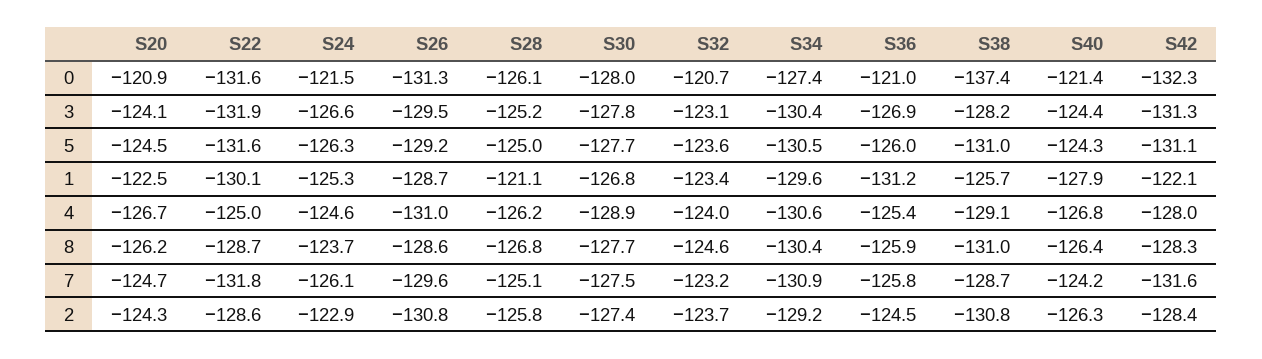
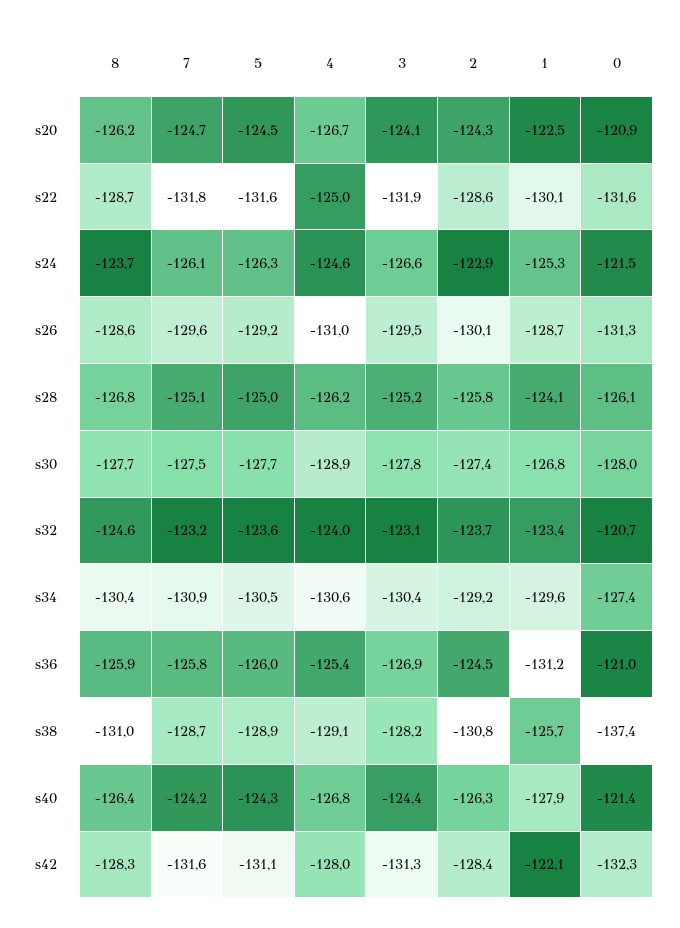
  {
    "S20": {
      "0": -120.9,
      "3": -124.1,
      "5": -124.5,
      "1": -122.5,
      "4": -126.7,
      "8": -126.2,
      "7": -124.7,
      "2": -124.3
    },
    "S22": {
      "0": -131.6,
      "3": -131.9,
      "5": -131.6,
      "1": -130.1,
      "4": -125,
      "8": -128.7,
      "7": -131.8,
      "2": -128.6
    },
    "S24": {
      "0": -121.5,
      "3": -126.6,
      "5": -126.3,
      "1": -125.3,
      "4": -124.6,
      "8": -123.7,
      "7": -126.1,
      "2": -122.9
    },
    "S26": {
      "0": -131.3,
      "3": -129.5,
      "5": -129.2,
      "1": -128.7,
      "4": -131,
      "8": -128.6,
      "7": -129.6,
-     "2": -130.8
+     "2": -130.1
    },
    "S28": {
      "0": -126.1,
      "3": -125.2,
      "5": -125,
-     "1": -121.1,
+     "1": -124.1,
      "4": -126.2,
      "8": -126.8,
      "7": -125.1,
      "2": -125.8
    },
    "S30": {
      "0": -128,
      "3": -127.8,
      "5": -127.7,
      "1": -126.8,
      "4": -128.9,
      "8": -127.7,
      "7": -127.5,
      "2": -127.4
    },
    "S32": {
      "0": -120.7,
      "3": -123.1,
      "5": -123.6,
      "1": -123.4,
      "4": -124,
      "8": -124.6,
      "7": -123.2,
      "2": -123.7
    },
    "S34": {
      "0": -127.4,
      "3": -130.4,
      "5": -130.5,
      "1": -129.6,
      "4": -130.6,
      "8": -130.4,
      "7": -130.9,
      "2": -129.2
    },
    "S36": {
      "0": -121,
      "3": -126.9,
      "5": -126,
      "1": -131.2,
      "4": -125.4,
      "8": -125.9,
      "7": -125.8,
      "2": -124.5
    },
    "S38": {
      "0": -137.4,
      "3": -128.2,
-     "5": -131,
+     "5": -128.9,
      "1": -125.7,
      "4": -129.1,
      "8": -131,
      "7": -128.7,
      "2": -130.8
    },
    "S40": {
      "0": -121.4,
      "3": -124.4,
      "5": -124.3,
      "1": -127.9,
      "4": -126.8,
      "8": -126.4,
      "7": -124.2,
      "2": -126.3
    },
    "S42": {
      "0": -132.3,
      "3": -131.3,
      "5": -131.1,
      "1": -122.1,
      "4": -128,
      "8": -128.3,
      "7": -131.6,
      "2": -128.4
    }
  }

